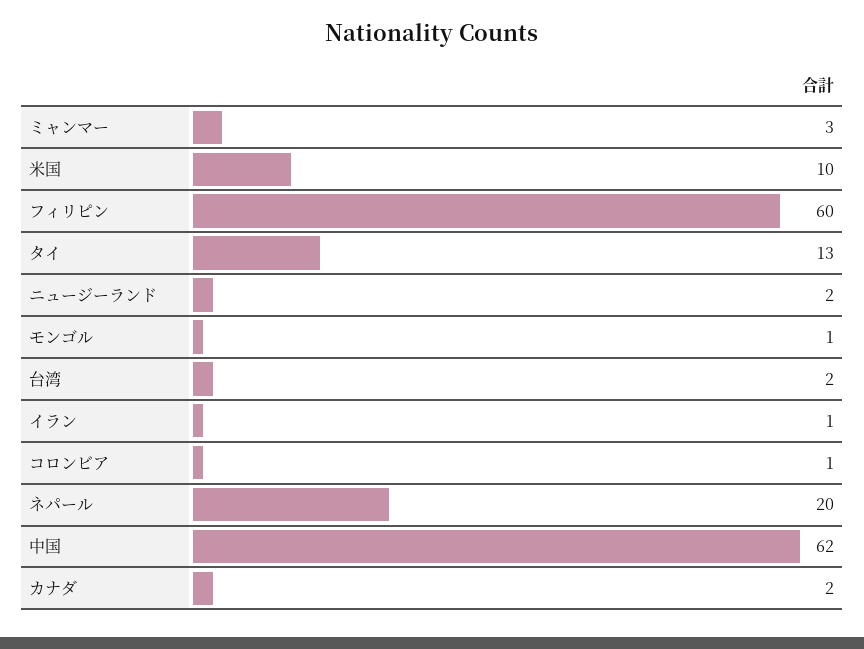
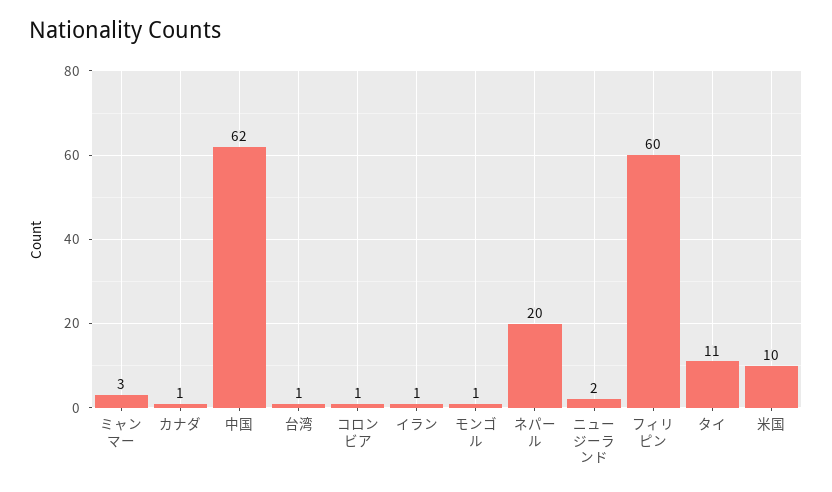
  {
    "ミャンマー": 3,
    "米国": 10,
    "フィリピン": 60,
-   "タイ": 13,
+   "タイ": 11,
    "ニュージーランド": 2,
    "モンゴル": 1,
-   "台湾": 2,
+   "台湾": 1,
    "イラン": 1,
    "コロンビア": 1,
    "ネパール": 20,
    "中国": 62,
-   "カナダ": 2
+   "カナダ": 1
  }

